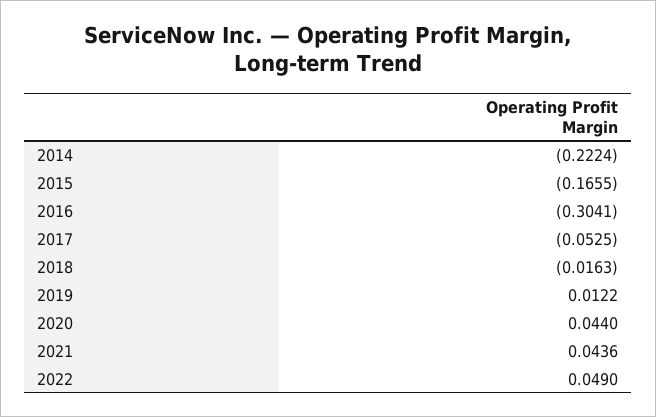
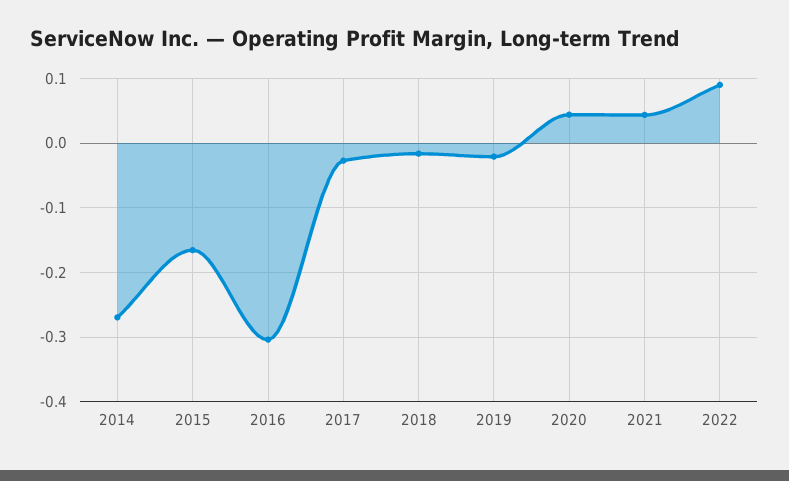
  {
-   "2014": -0.2224,
+   "2014": -0.27,
    "2015": -0.1655,
    "2016": -0.3041,
-   "2017": -0.0525,
+   "2017": -0.03,
    "2018": -0.0163,
-   "2019": 0.0122,
+   "2019": -0.02,
    "2020": 0.044,
    "2021": 0.0436,
-   "2022": 0.049
+   "2022": 0.09
  }

